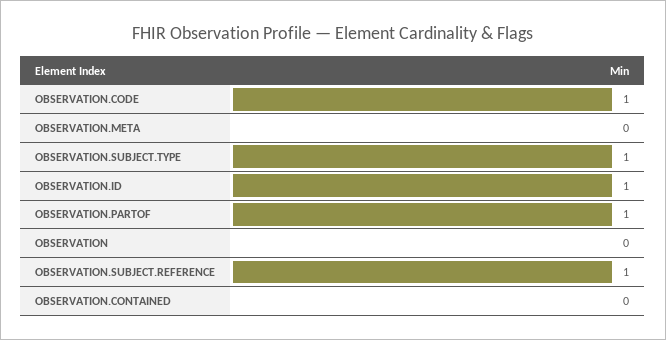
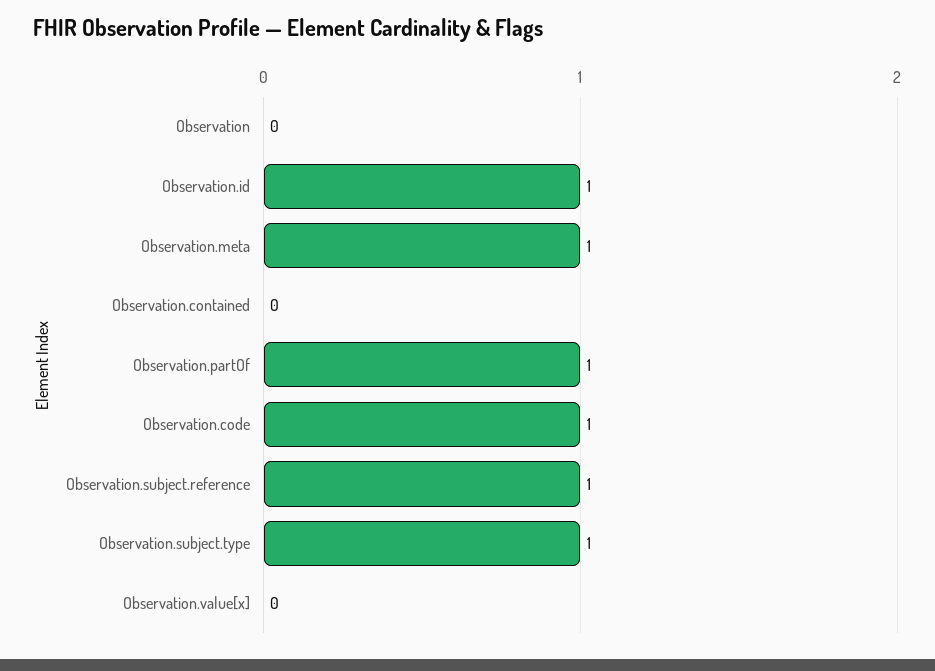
  {
    "OBSERVATION.CODE": 1,
-   "OBSERVATION.META": 0,
+   "OBSERVATION.META": 1,
    "OBSERVATION.SUBJECT.TYPE": 1,
    "OBSERVATION.ID": 1,
    "OBSERVATION.PARTOF": 1,
    "OBSERVATION": 0,
    "OBSERVATION.SUBJECT.REFERENCE": 1,
-   "OBSERVATION.CONTAINED": 0
+   "OBSERVATION.CONTAINED": 0,
+   "Observation.value[x]": 0
  }

